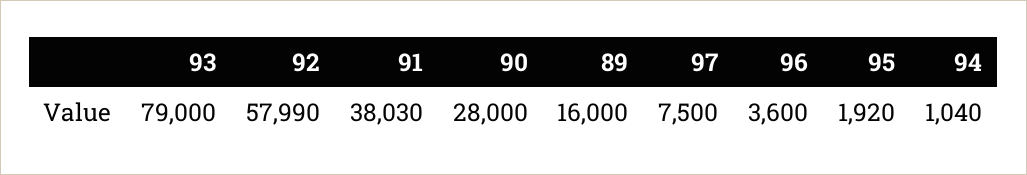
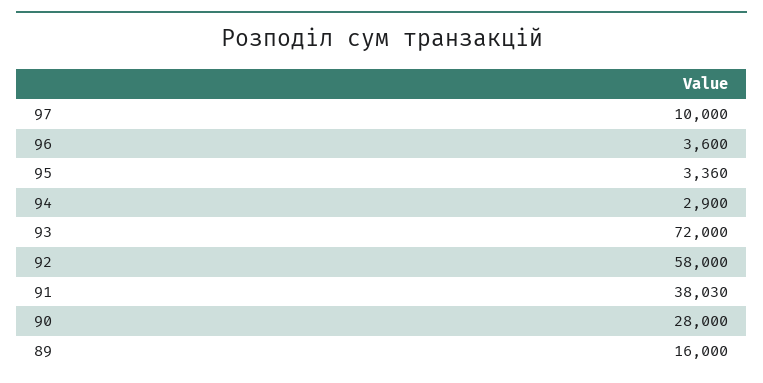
  {
-   "93": 79000,
+   "93": 72000,
-   "92": 57990,
+   "92": 58000,
    "91": 38030,
    "90": 28000,
    "89": 16000,
-   "97": 7500,
+   "97": 10000,
    "96": 3600,
-   "95": 1920,
+   "95": 3360,
-   "94": 1040
+   "94": 2900
  }

